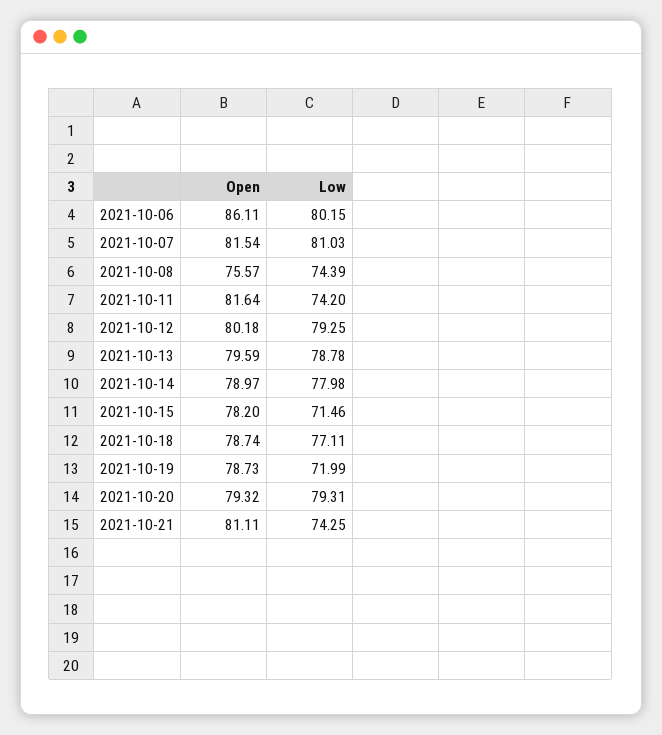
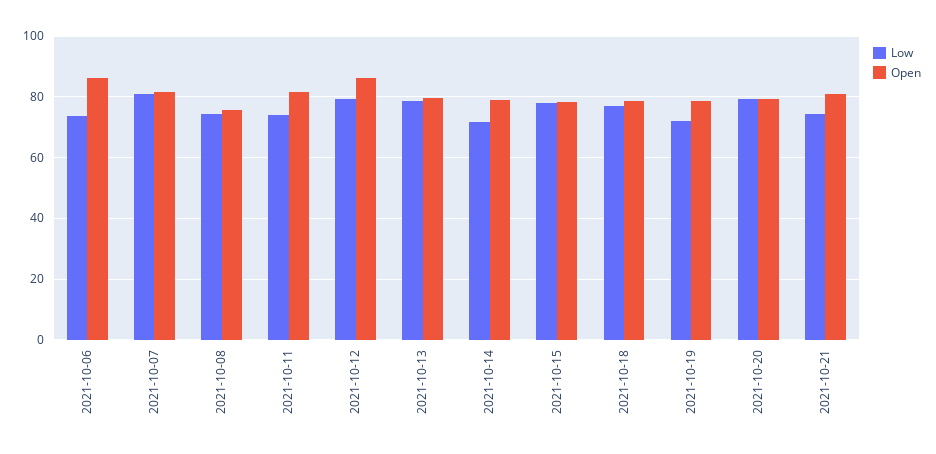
  {
    "Open": {
      "2021-10-06": 86.11,
      "2021-10-07": 81.54,
      "2021-10-08": 75.57,
      "2021-10-11": 81.64,
-     "2021-10-12": 80.18,
+     "2021-10-12": 86,
      "2021-10-13": 79.59,
      "2021-10-14": 78.97,
      "2021-10-15": 78.2,
      "2021-10-18": 78.74,
      "2021-10-19": 78.73,
      "2021-10-20": 79.32,
      "2021-10-21": 81.11
    },
    "Low": {
-     "2021-10-06": 80.15,
+     "2021-10-06": 74,
      "2021-10-07": 81.03,
      "2021-10-08": 74.39,
      "2021-10-11": 74.2,
      "2021-10-12": 79.25,
      "2021-10-13": 78.78,
-     "2021-10-14": 77.98,
+     "2021-10-14": 72,
-     "2021-10-15": 71.46,
+     "2021-10-15": 78,
      "2021-10-18": 77.11,
      "2021-10-19": 71.99,
      "2021-10-20": 79.31,
      "2021-10-21": 74.25
    }
  }

